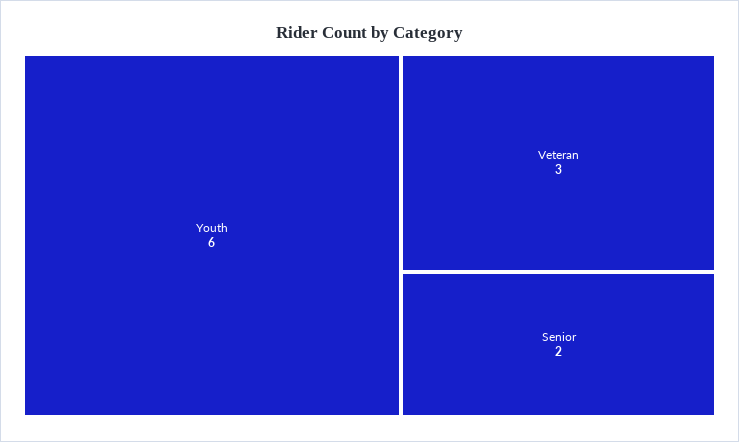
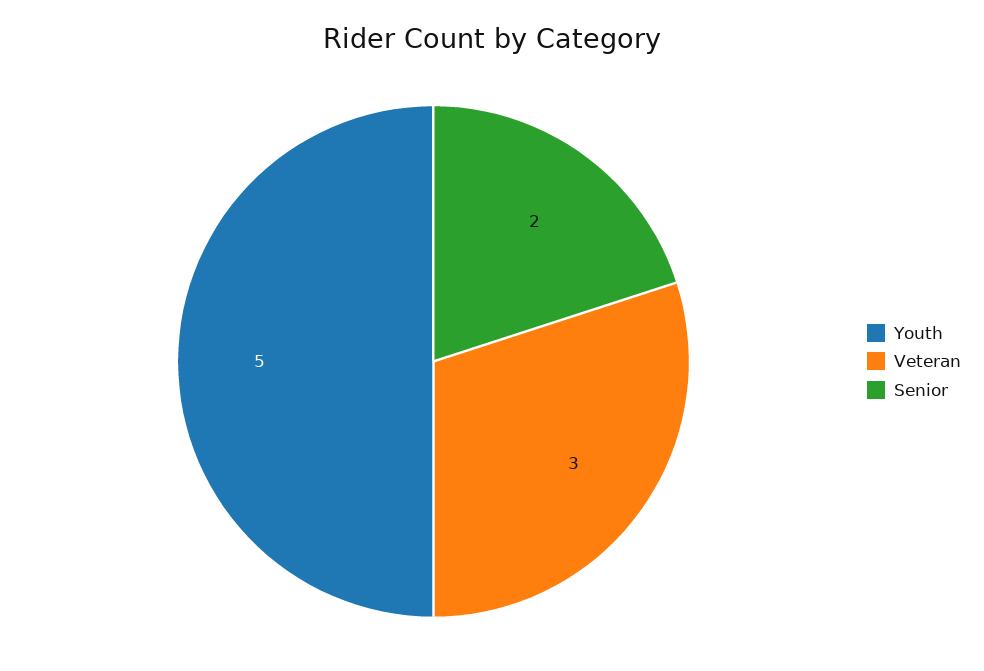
  {
-   "Youth": 6,
+   "Youth": 5,
    "Veteran": 3,
    "Senior": 2
  }

